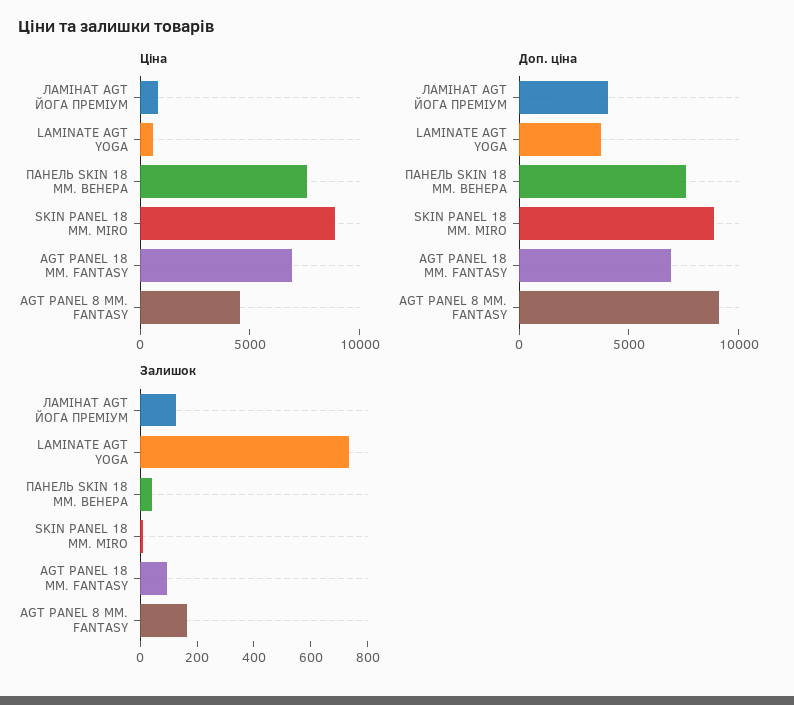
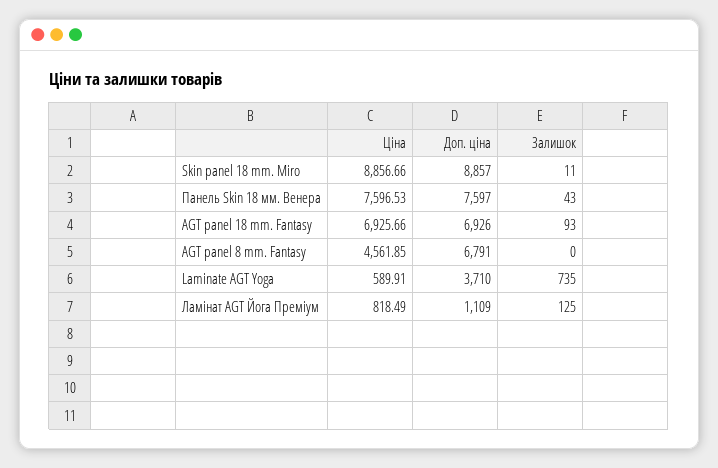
  {
    "Ціна": {
      "ЛАМІНАТ AGT ЙОГА ПРЕМІУМ": 818.49,
      "LAMINATE AGT YOGA": 589.91,
      "ПАНЕЛЬ SKIN 18 ММ. ВЕНЕРА": 7596.53,
      "SKIN PANEL 18 MM. MIRO": 8856.66,
      "AGT PANEL 18 MM. FANTASY": 6925.66,
      "AGT PANEL 8 MM. FANTASY": 4561.85
    },
    "Доп. ціна": {
-     "ЛАМІНАТ AGT ЙОГА ПРЕМІУМ": 4000,
+     "ЛАМІНАТ AGT ЙОГА ПРЕМІУМ": 1109,
      "LAMINATE AGT YOGA": 3710,
      "ПАНЕЛЬ SKIN 18 ММ. ВЕНЕРА": 7597,
      "SKIN PANEL 18 MM. MIRO": 8857,
      "AGT PANEL 18 MM. FANTASY": 6926,
-     "AGT PANEL 8 MM. FANTASY": 9000
+     "AGT PANEL 8 MM. FANTASY": 6791
    },
    "Залишок": {
      "ЛАМІНАТ AGT ЙОГА ПРЕМІУМ": 125,
      "LAMINATE AGT YOGA": 735,
      "ПАНЕЛЬ SKIN 18 ММ. ВЕНЕРА": 43,
      "SKIN PANEL 18 MM. MIRO": 11,
      "AGT PANEL 18 MM. FANTASY": 93,
-     "AGT PANEL 8 MM. FANTASY": 150
+     "AGT PANEL 8 MM. FANTASY": 0
    }
  }

